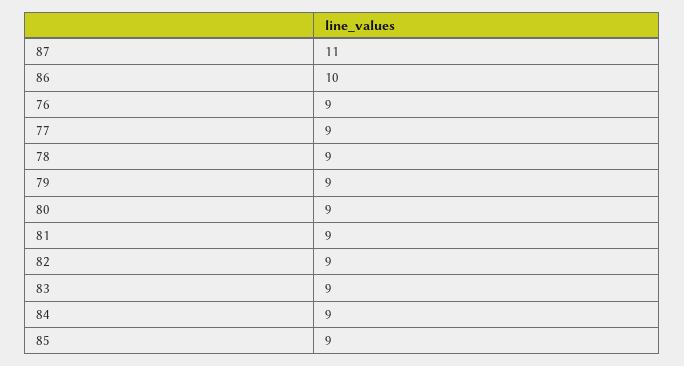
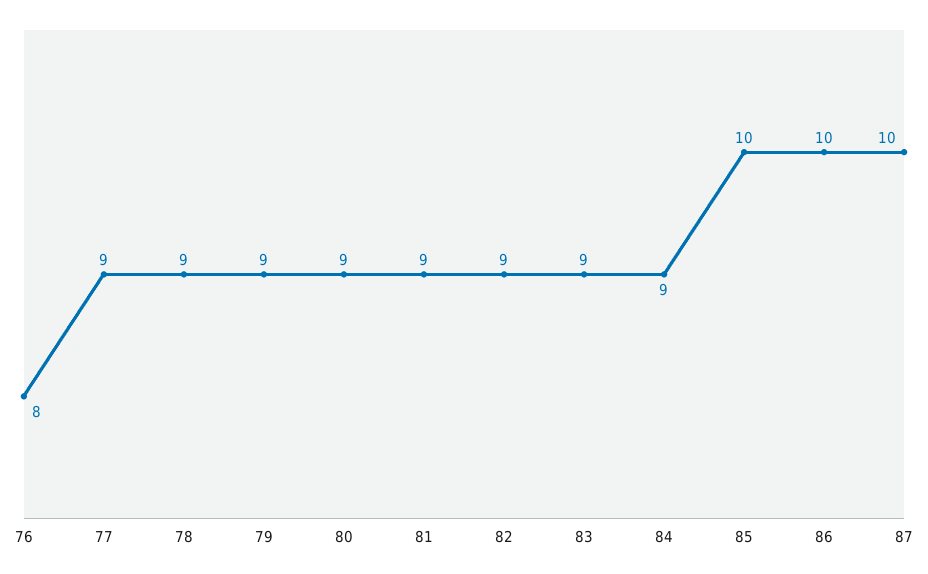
  {
-   "87": 11,
+   "87": 10,
    "86": 10,
-   "76": 9,
+   "76": 8,
    "77": 9,
    "78": 9,
    "79": 9,
    "80": 9,
    "81": 9,
    "82": 9,
    "83": 9,
    "84": 9,
-   "85": 9
+   "85": 10
  }

